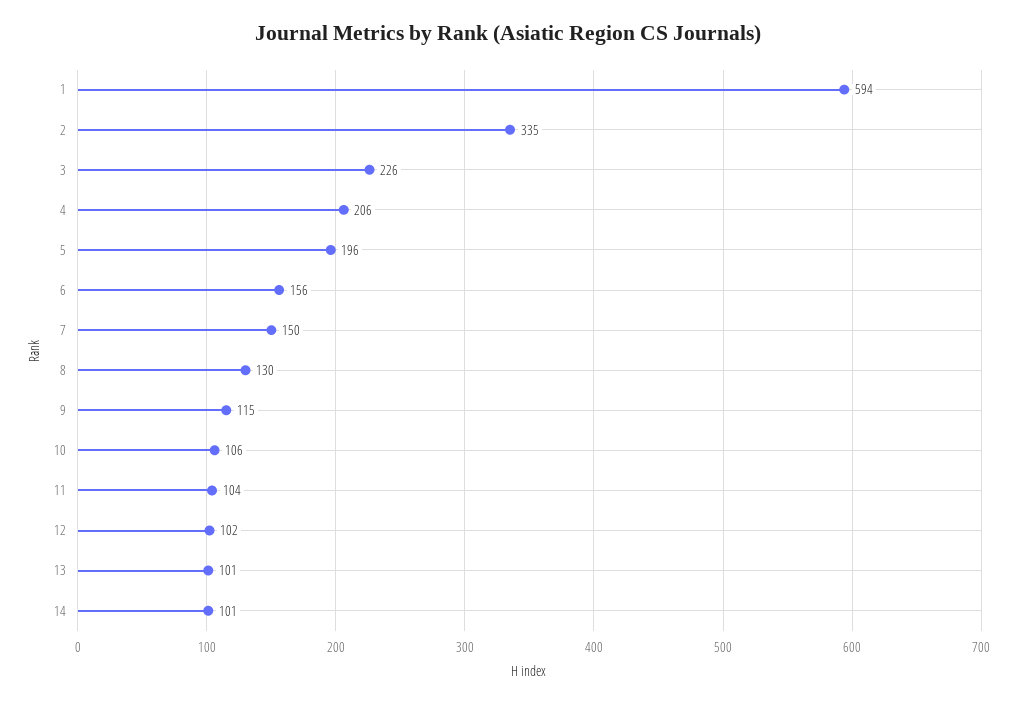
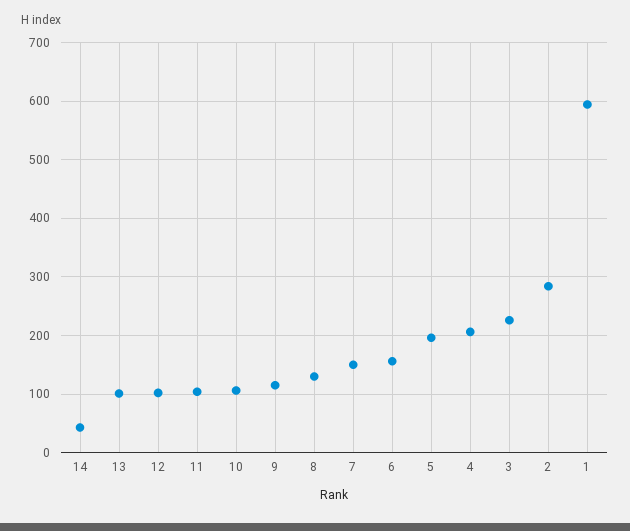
  {
    "1": 594,
-   "2": 335,
+   "2": 280,
    "3": 226,
    "4": 206,
    "5": 196,
    "6": 156,
    "7": 150,
    "8": 130,
    "9": 115,
    "10": 106,
    "11": 104,
    "12": 102,
    "13": 101,
-   "14": 101
+   "14": 40
  }

